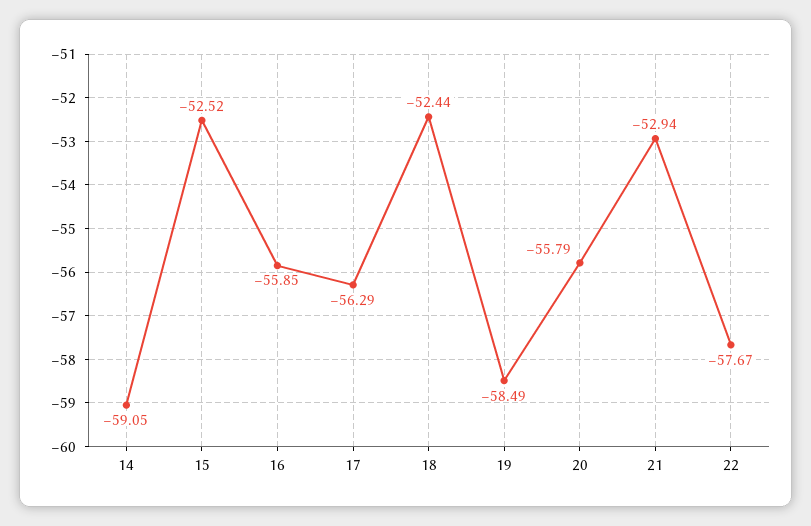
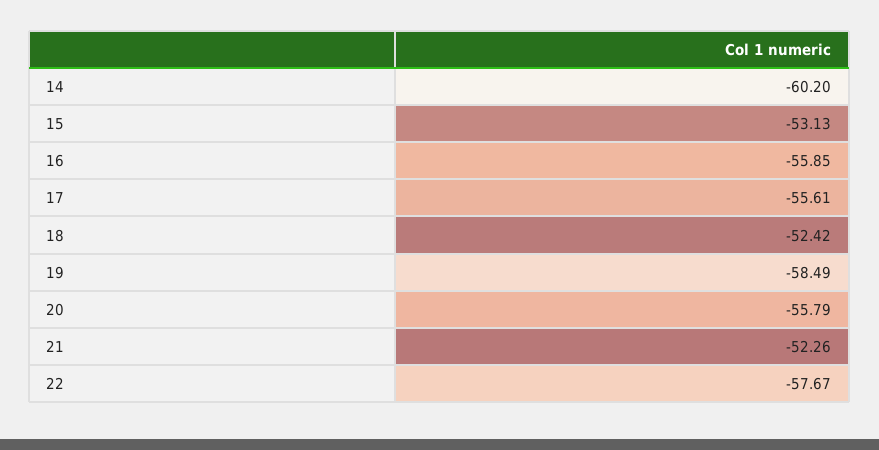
  {
-   "14": -59.05,
+   "14": -60.2,
-   "15": -52.52,
+   "15": -53.13,
    "16": -55.85,
-   "17": -56.29,
+   "17": -55.61,
-   "18": -52.44,
+   "18": -52.42,
    "19": -58.49,
    "20": -55.79,
-   "21": -52.94,
+   "21": -52.26,
    "22": -57.67
  }

